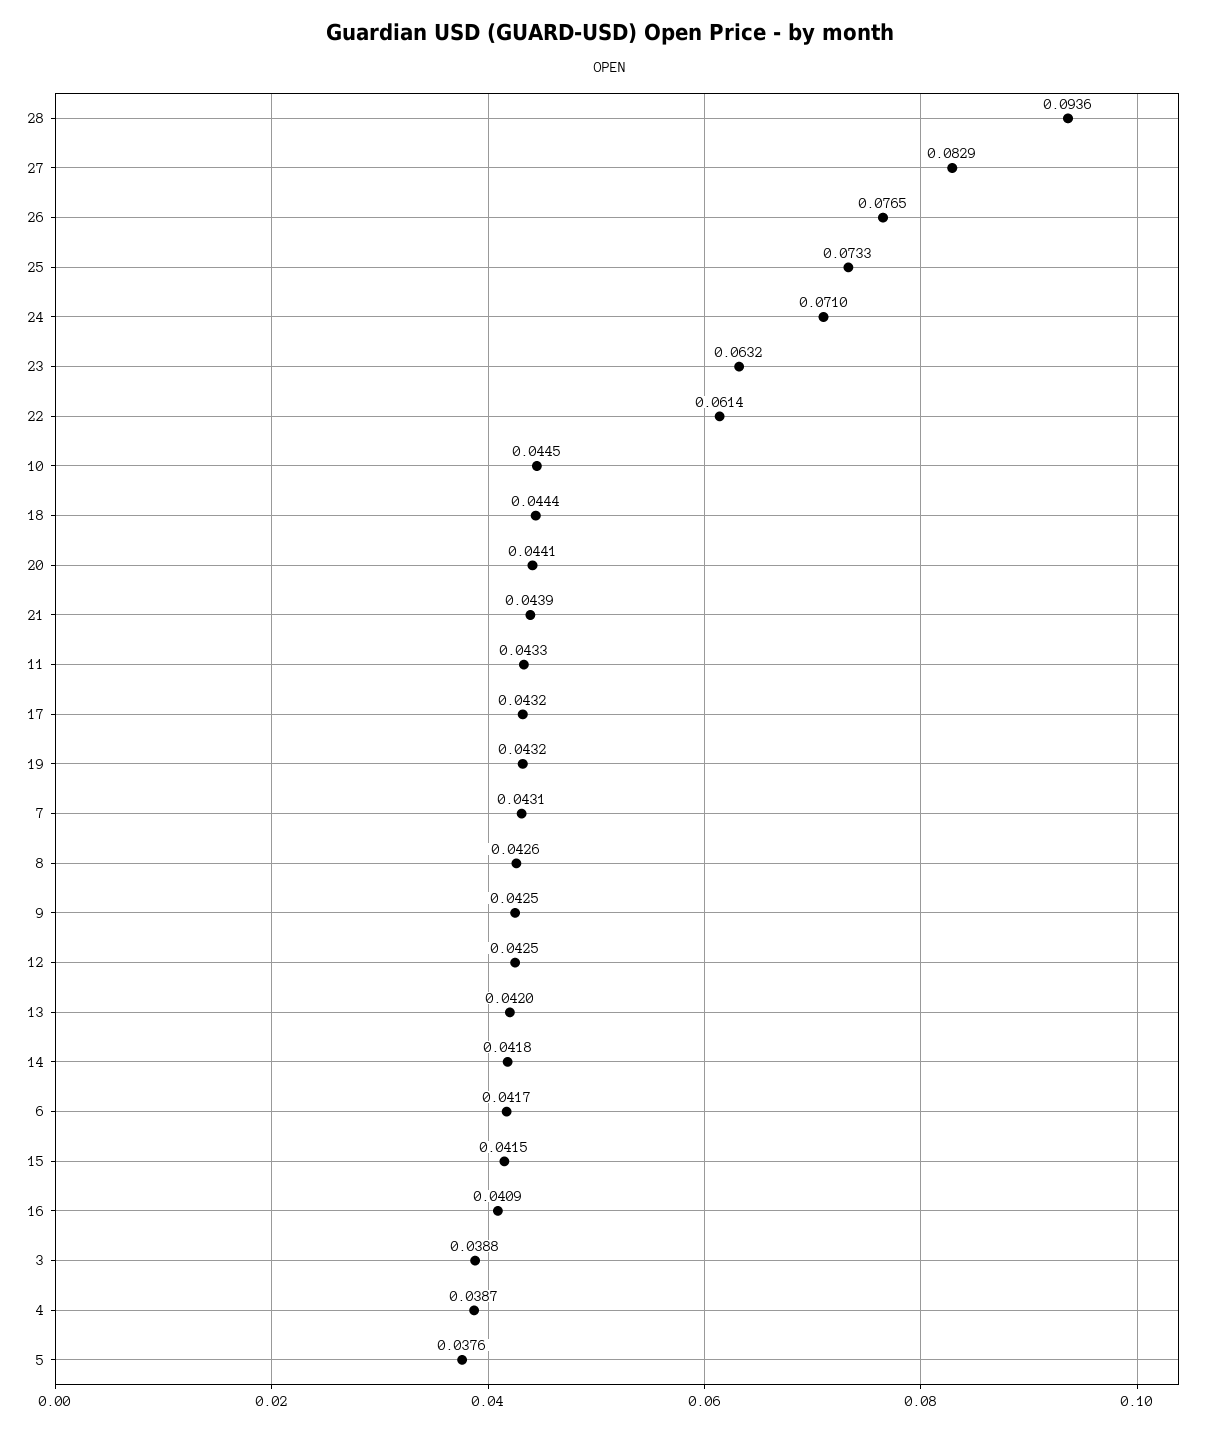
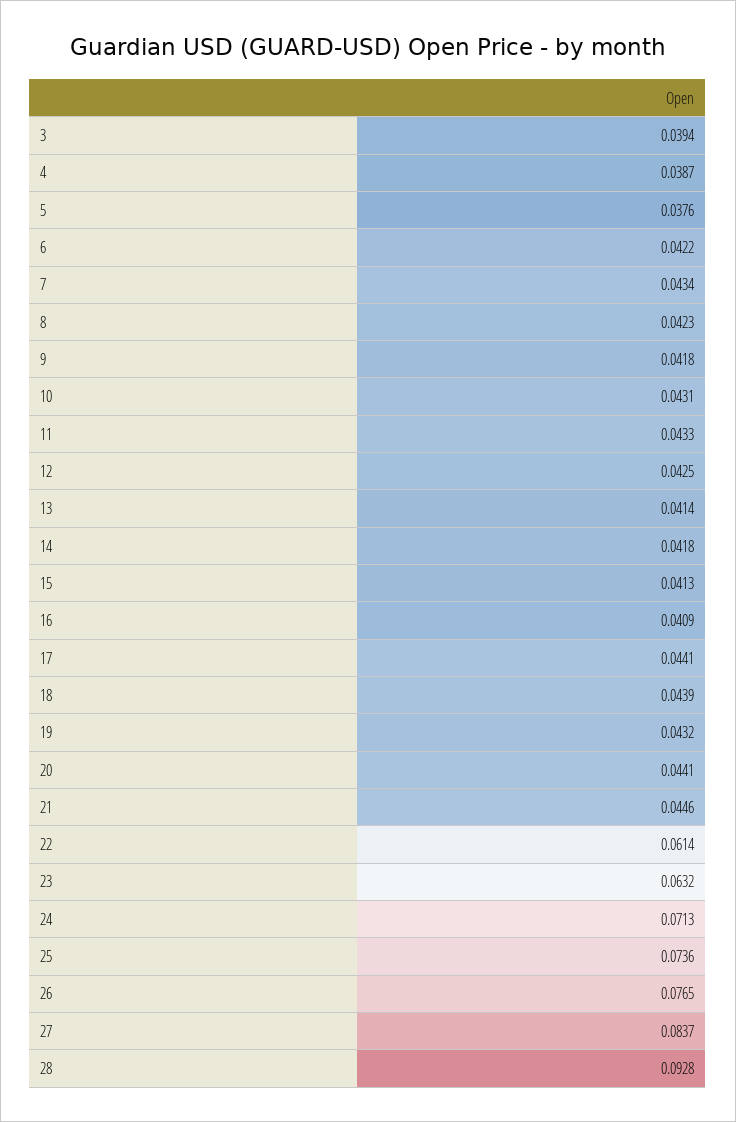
  {
-   "28": 0.0936,
+   "28": 0.0928,
-   "27": 0.0829,
+   "27": 0.0837,
    "26": 0.0765,
-   "25": 0.0733,
+   "25": 0.0736,
-   "24": 0.071,
+   "24": 0.0713,
    "23": 0.0632,
    "22": 0.0614,
-   "10": 0.0445,
+   "10": 0.0431,
-   "18": 0.0444,
+   "18": 0.0439,
    "20": 0.0441,
-   "21": 0.0439,
+   "21": 0.0446,
    "11": 0.0433,
-   "17": 0.0432,
+   "17": 0.0441,
    "19": 0.0432,
-   "7": 0.0431,
+   "7": 0.0434,
-   "8": 0.0426,
+   "8": 0.0423,
-   "9": 0.0425,
+   "9": 0.0418,
    "12": 0.0425,
-   "13": 0.042,
+   "13": 0.0414,
    "14": 0.0418,
-   "6": 0.0417,
+   "6": 0.0422,
-   "15": 0.0415,
+   "15": 0.0413,
    "16": 0.0409,
-   "3": 0.0388,
+   "3": 0.0394,
    "4": 0.0387,
    "5": 0.0376
  }

